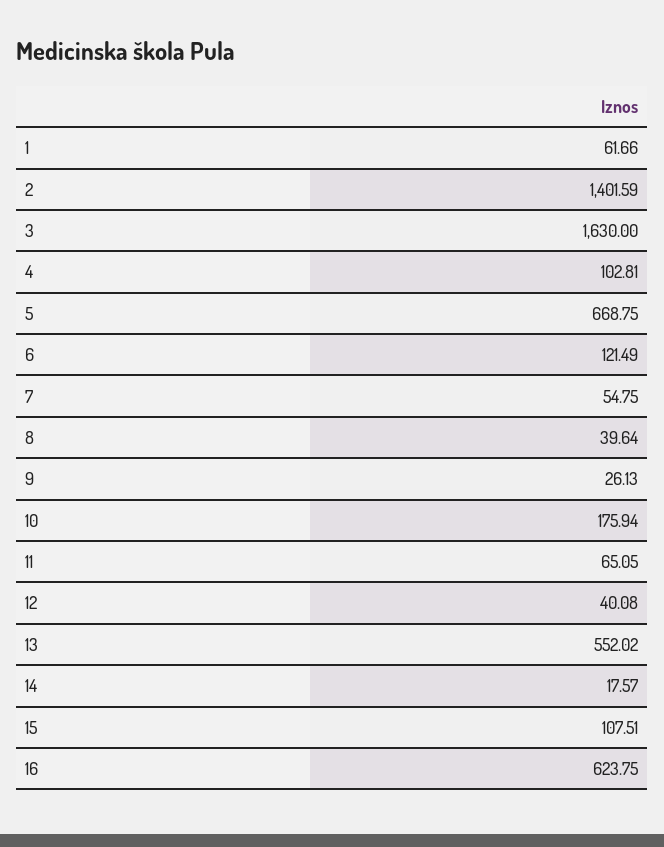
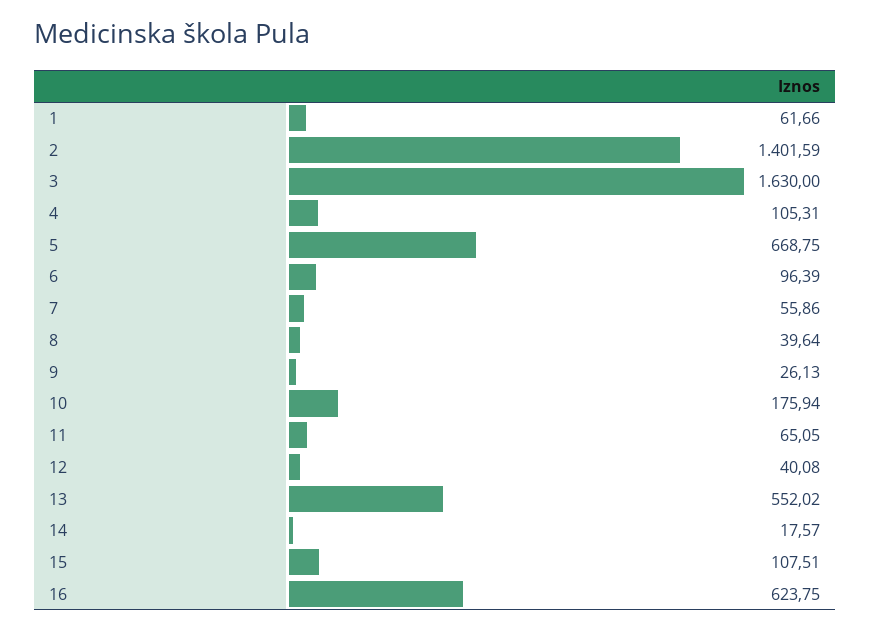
  {
    "1": 61.66,
    "2": 1401.59,
    "3": 1630,
-   "4": 102.81,
+   "4": 105.31,
    "5": 668.75,
-   "6": 121.49,
+   "6": 96.39,
-   "7": 54.75,
+   "7": 55.86,
    "8": 39.64,
    "9": 26.13,
    "10": 175.94,
    "11": 65.05,
    "12": 40.08,
    "13": 552.02,
    "14": 17.57,
    "15": 107.51,
    "16": 623.75
  }

